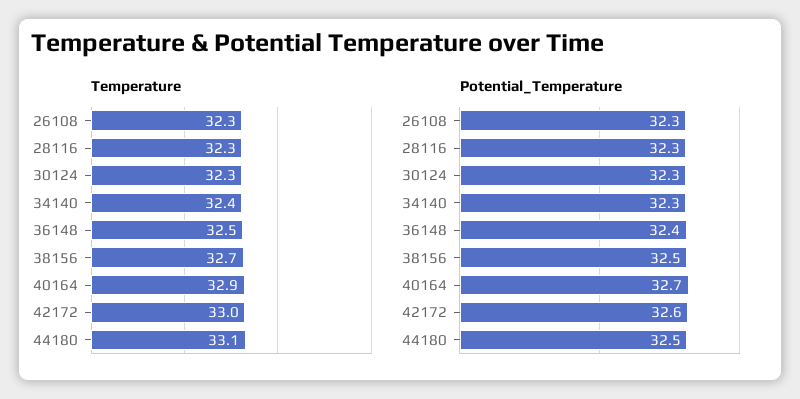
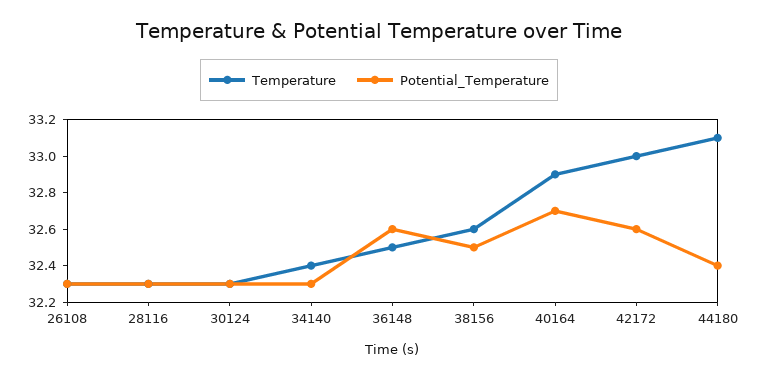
  {
    "Temperature": {
      "26108": 32.3,
      "28116": 32.3,
      "30124": 32.3,
      "34140": 32.4,
      "36148": 32.5,
-     "38156": 32.7,
+     "38156": 32.6,
      "40164": 32.9,
      "42172": 33,
      "44180": 33.1
    },
    "Potential_Temperature": {
      "26108": 32.3,
      "28116": 32.3,
      "30124": 32.3,
      "34140": 32.3,
-     "36148": 32.4,
+     "36148": 32.6,
      "38156": 32.5,
      "40164": 32.7,
      "42172": 32.6,
-     "44180": 32.5
+     "44180": 32.4
    }
  }

